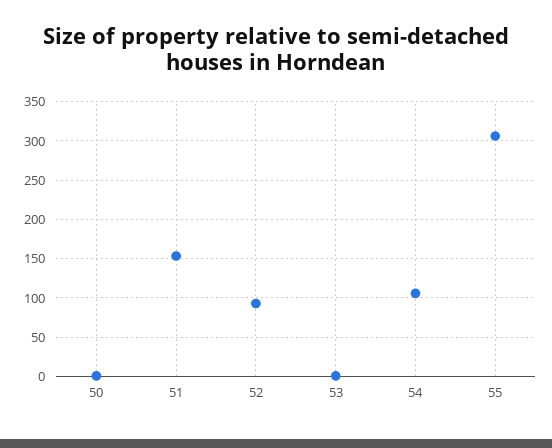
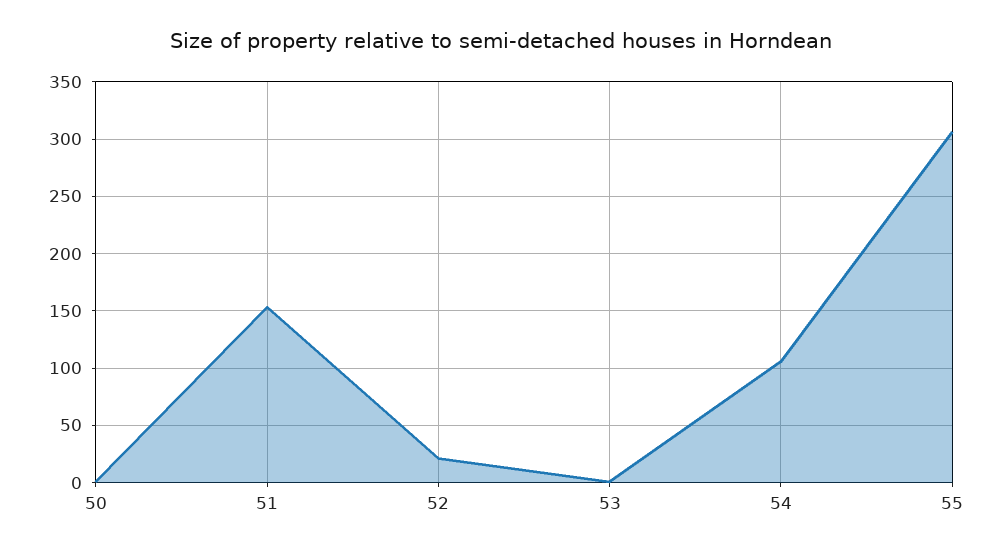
  {
    "50": 0,
    "51": 150,
-   "52": 90,
+   "52": 20,
    "53": 0,
    "54": 110,
    "55": 310
  }

